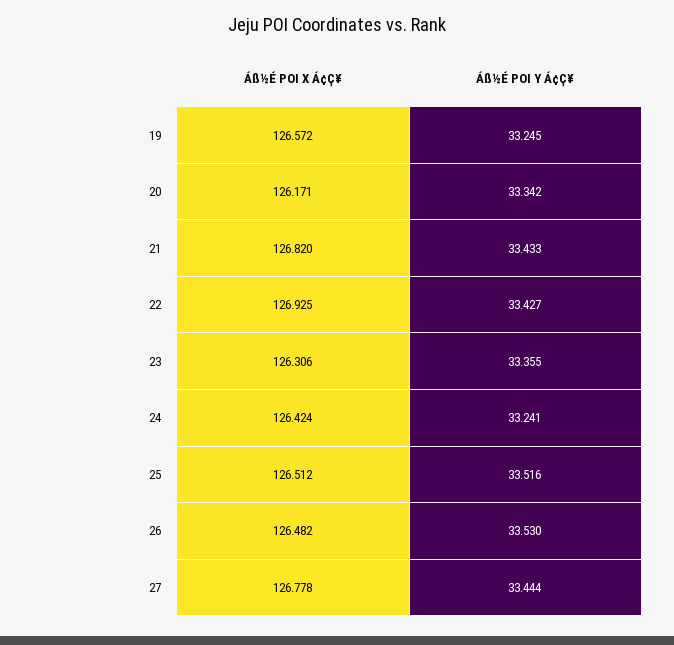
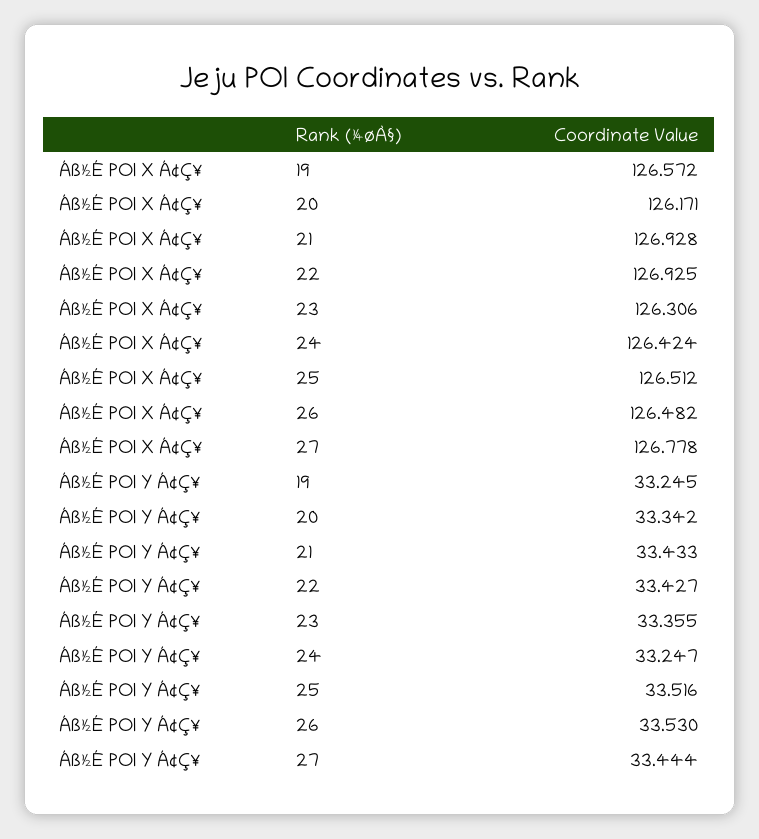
  {
    "Áß½É POI X Á¢Ç¥": {
      "19": 126.572,
      "20": 126.171,
-     "21": 126.82,
+     "21": 126.928,
      "22": 126.925,
      "23": 126.306,
      "24": 126.424,
      "25": 126.512,
      "26": 126.482,
      "27": 126.778
    },
    "Áß½É POI Y Á¢Ç¥": {
      "19": 33.245,
      "20": 33.342,
      "21": 33.433,
      "22": 33.427,
      "23": 33.355,
-     "24": 33.241,
+     "24": 33.247,
      "25": 33.516,
      "26": 33.53,
      "27": 33.444
    }
  }

